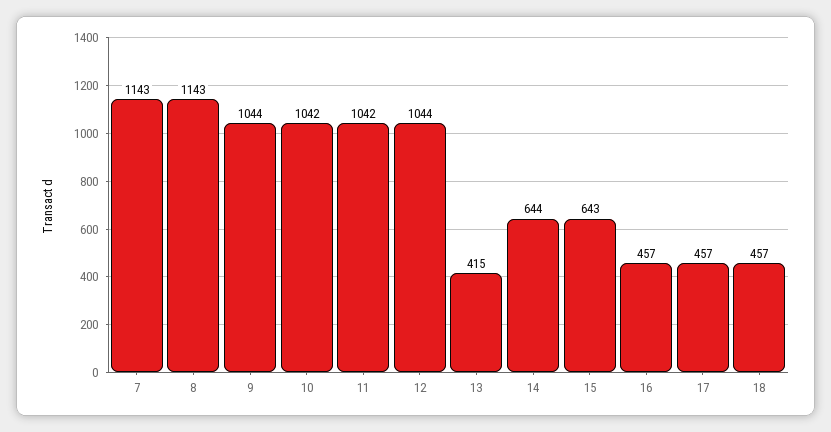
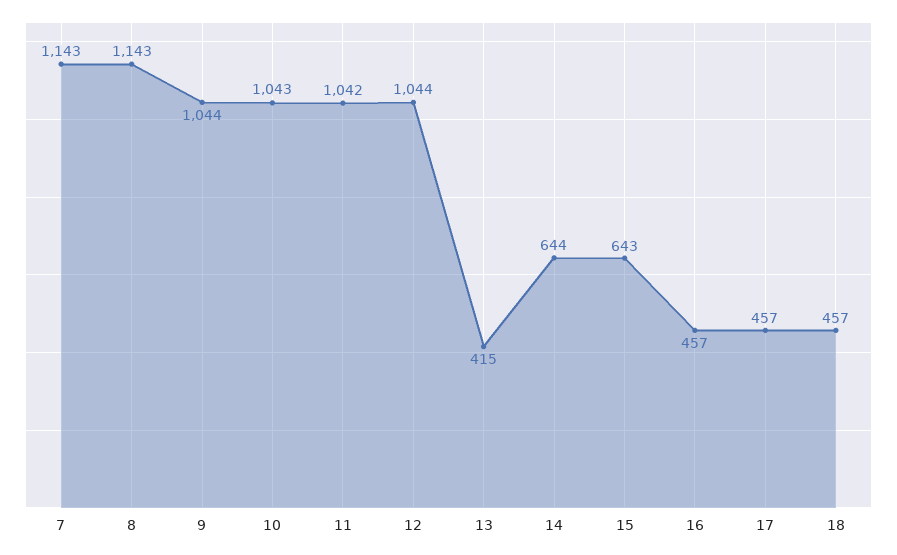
  {
    "7": 1143,
    "8": 1143,
    "9": 1044,
-   "10": 1042,
+   "10": 1043,
    "11": 1042,
    "12": 1044,
    "13": 415,
    "14": 644,
    "15": 643,
    "16": 457,
    "17": 457,
    "18": 457
  }

